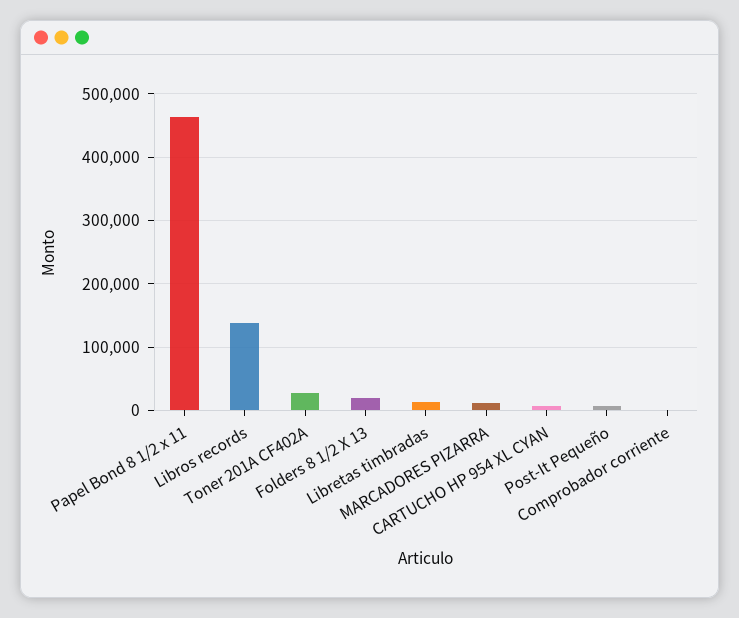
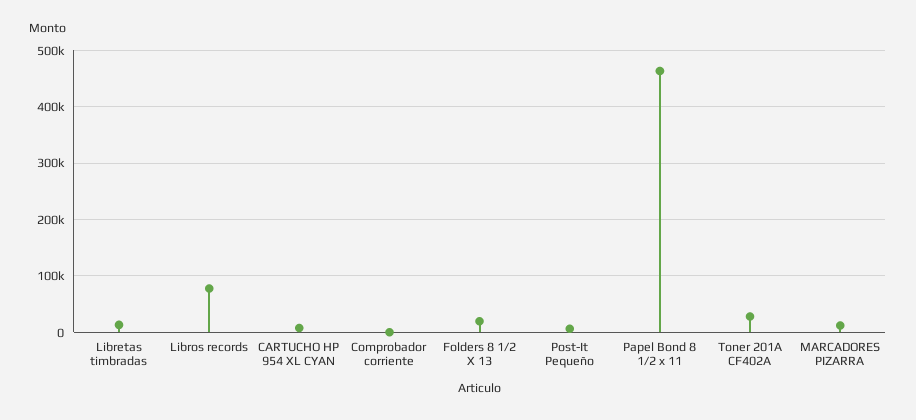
  {
    "Papel Bond 8 1/2 x 11": 460000,
-   "Libros records": 140000,
+   "Libros records": 80000,
    "Toner 201A CF402A": 30000,
    "Folders 8 1/2 X 13": 20000,
    "Libretas timbradas": 10000,
    "MARCADORES PIZARRA": 10000,
    "CARTUCHO HP 954 XL CYAN": 10000,
    "Post-It Pequeño": 10000,
    "Comprobador corriente": 0
  }

